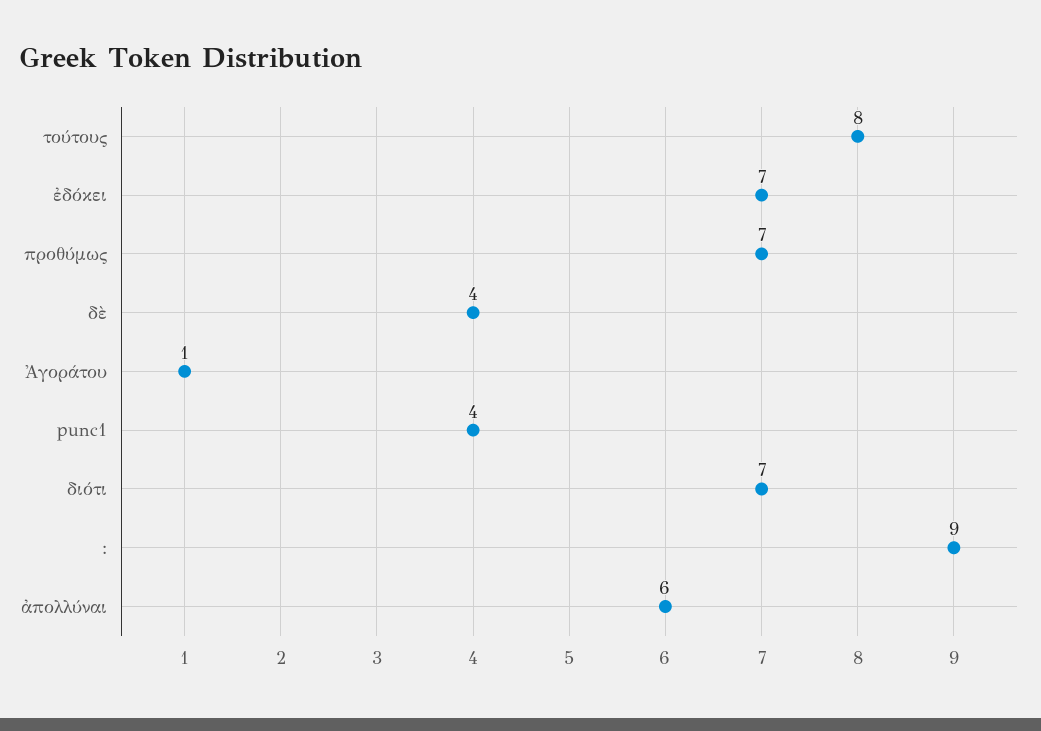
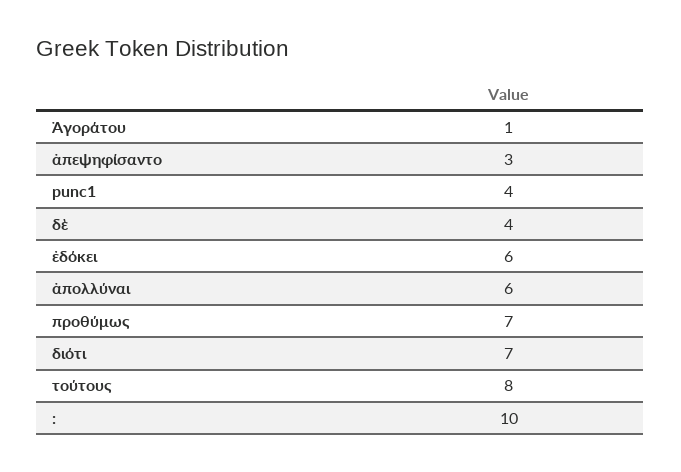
  {
    "τούτους": 8,
-   "ἐδόκει": 7,
+   "ἐδόκει": 6,
    "προθύμως": 7,
    "δὲ": 4,
    "Ἀγοράτου": 1,
    "punc1": 4,
    "διότι": 7,
-   ":": 9,
+   ":": 10,
-   "ἀπολλύναι": 6
+   "ἀπολλύναι": 6,
+   "ἀπεψηφίσαντο": 3
  }

